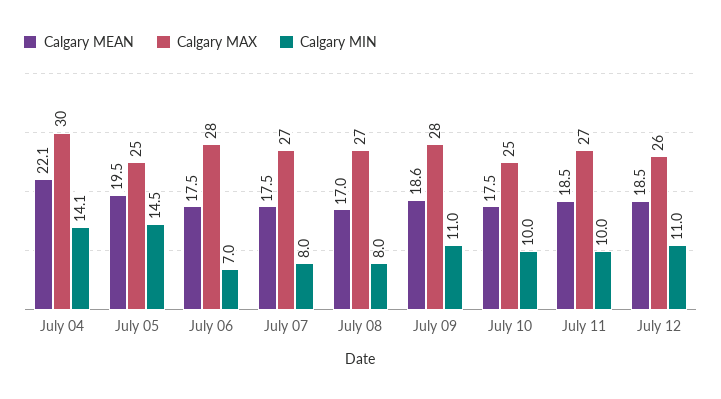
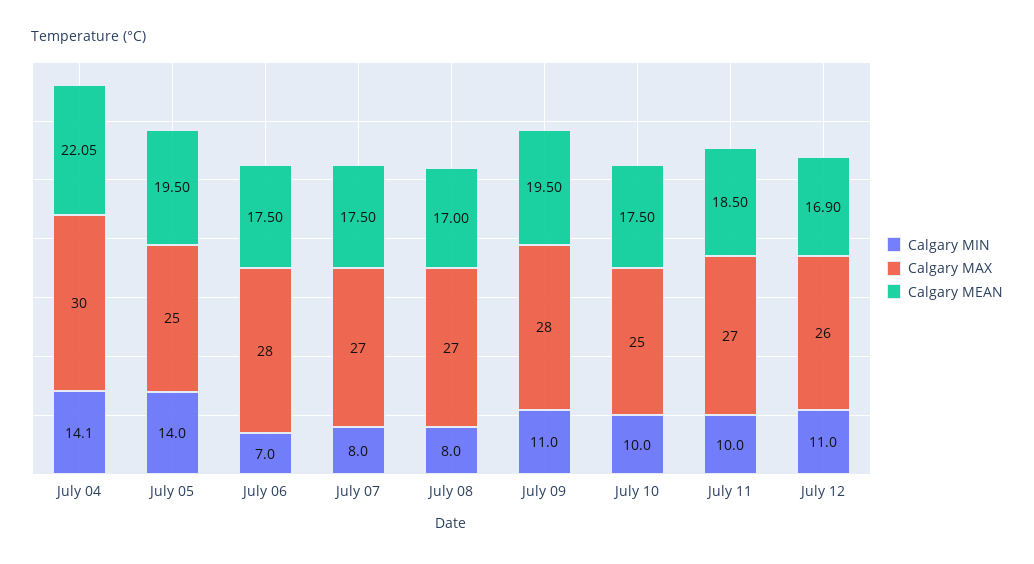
  {
    "Calgary MEAN": {
      "July 04": 22.05,
      "July 05": 19.5,
      "July 06": 17.5,
      "July 07": 17.5,
      "July 08": 17,
-     "July 09": 18.6,
+     "July 09": 19.5,
      "July 10": 17.5,
      "July 11": 18.5,
-     "July 12": 18.5
+     "July 12": 16.9
    },
    "Calgary MAX": {
      "July 04": 30,
      "July 05": 25,
      "July 06": 28,
      "July 07": 27,
      "July 08": 27,
      "July 09": 28,
      "July 10": 25,
      "July 11": 27,
      "July 12": 26
    },
    "Calgary MIN": {
      "July 04": 14.1,
-     "July 05": 14.5,
+     "July 05": 14,
      "July 06": 7,
      "July 07": 8,
      "July 08": 8,
      "July 09": 11,
      "July 10": 10,
      "July 11": 10,
      "July 12": 11
    }
  }

